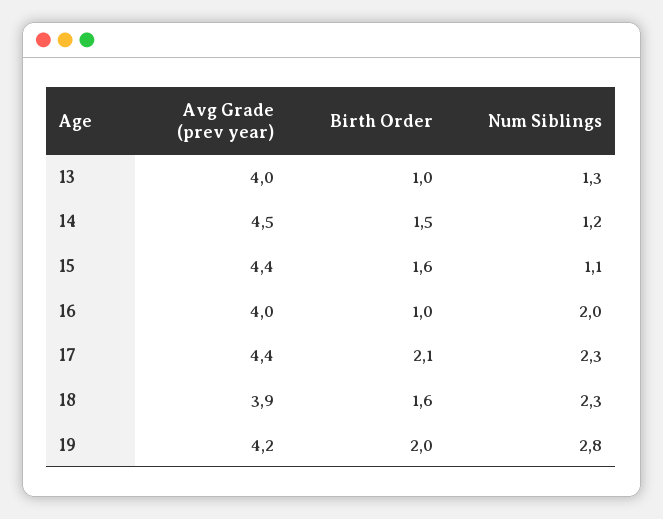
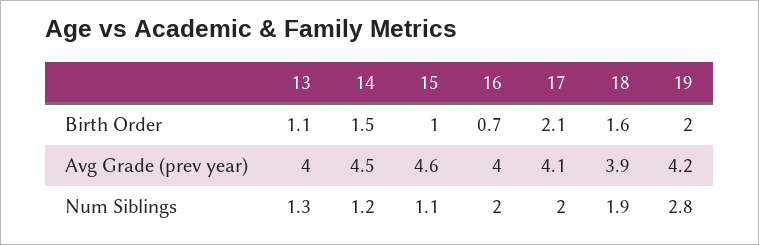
  {
    "Avg Grade (prev year)": {
      "13": 4,
      "14": 4.5,
-     "15": 4.4,
+     "15": 4.6,
      "16": 4,
-     "17": 4.4,
+     "17": 4.1,
      "18": 3.9,
      "19": 4.2
    },
    "Birth Order": {
-     "13": 1,
+     "13": 1.1,
      "14": 1.5,
-     "15": 1.6,
+     "15": 1,
-     "16": 1,
+     "16": 0.7,
      "17": 2.1,
      "18": 1.6,
      "19": 2
    },
    "Num Siblings": {
      "13": 1.3,
      "14": 1.2,
      "15": 1.1,
      "16": 2,
-     "17": 2.3,
+     "17": 2,
-     "18": 2.3,
+     "18": 1.9,
      "19": 2.8
    }
  }

